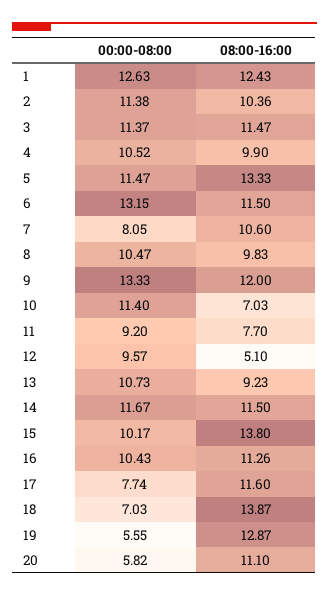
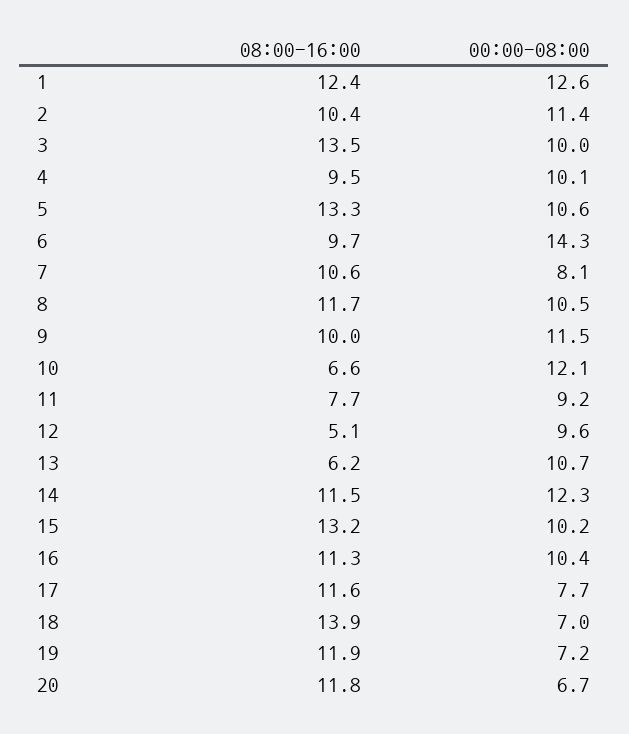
  {
    "00:00-08:00": {
      "1": 12.63,
      "2": 11.38,
-     "3": 11.37,
+     "3": 10,
-     "4": 10.52,
+     "4": 10.1,
-     "5": 11.47,
+     "5": 10.6,
-     "6": 13.15,
+     "6": 14.3,
      "7": 8.05,
      "8": 10.47,
-     "9": 13.33,
+     "9": 11.5,
-     "10": 11.4,
+     "10": 12.1,
      "11": 9.2,
      "12": 9.57,
      "13": 10.73,
-     "14": 11.67,
+     "14": 12.3,
      "15": 10.17,
      "16": 10.43,
      "17": 7.74,
      "18": 7.03,
-     "19": 5.55,
+     "19": 7.2,
-     "20": 5.82
+     "20": 6.7
    },
    "08:00-16:00": {
      "1": 12.43,
      "2": 10.36,
-     "3": 11.47,
+     "3": 13.5,
-     "4": 9.9,
+     "4": 9.5,
      "5": 13.33,
-     "6": 11.5,
+     "6": 9.7,
      "7": 10.6,
-     "8": 9.83,
+     "8": 11.7,
-     "9": 12,
+     "9": 10,
-     "10": 7.03,
+     "10": 6.6,
      "11": 7.7,
      "12": 5.1,
-     "13": 9.23,
+     "13": 6.2,
      "14": 11.5,
-     "15": 13.8,
+     "15": 13.2,
      "16": 11.26,
      "17": 11.6,
      "18": 13.87,
-     "19": 12.87,
+     "19": 11.9,
-     "20": 11.1
+     "20": 11.8
    }
  }

